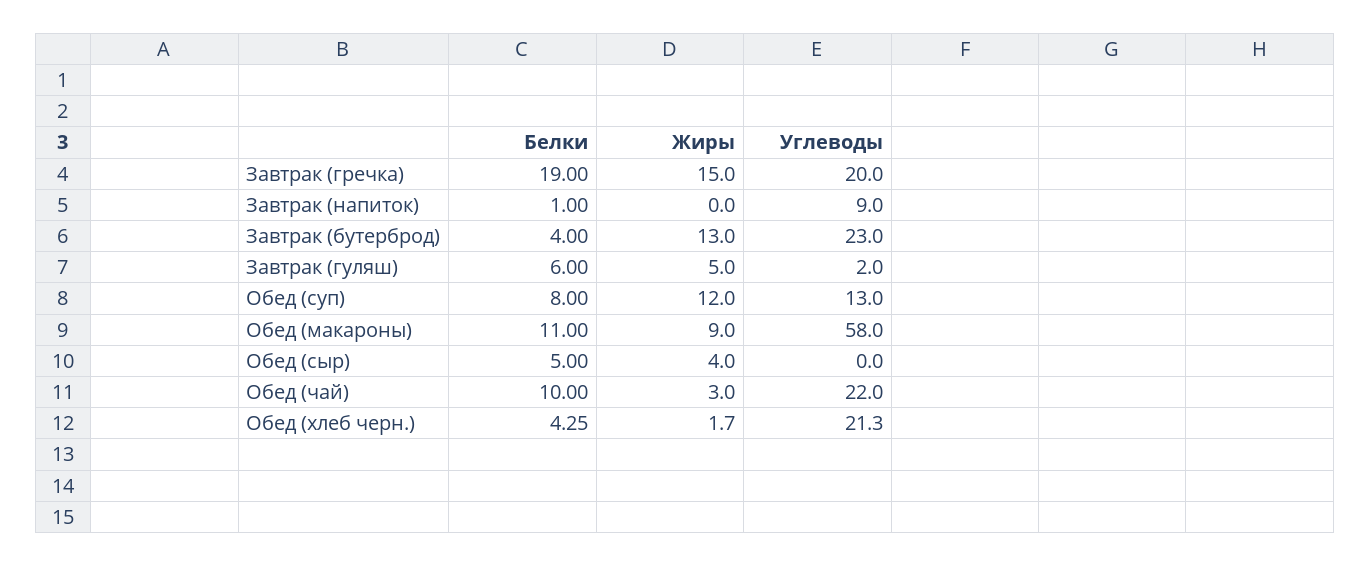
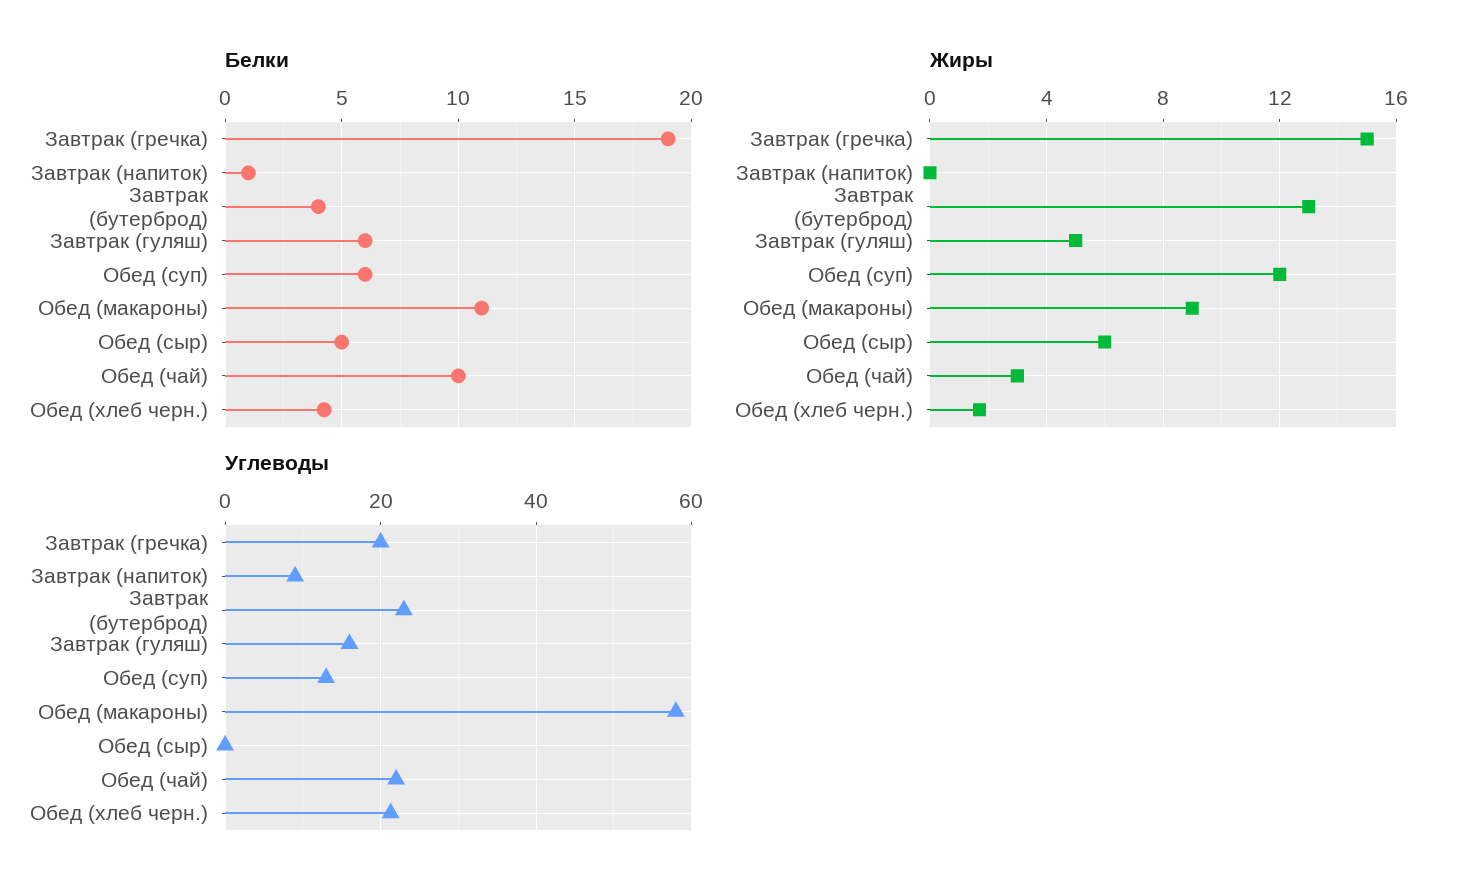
  {
    "Белки": {
      "Завтрак (гречка)": 19,
      "Завтрак (напиток)": 1,
      "Завтрак (бутерброд)": 4,
      "Завтрак (гуляш)": 6,
-     "Обед (суп)": 8,
+     "Обед (суп)": 6,
      "Обед (макароны)": 11,
      "Обед (сыр)": 5,
      "Обед (чай)": 10,
      "Обед (хлеб черн.)": 4.25
    },
    "Жиры": {
      "Завтрак (гречка)": 15,
      "Завтрак (напиток)": 0,
      "Завтрак (бутерброд)": 13,
      "Завтрак (гуляш)": 5,
      "Обед (суп)": 12,
      "Обед (макароны)": 9,
-     "Обед (сыр)": 4,
+     "Обед (сыр)": 6,
      "Обед (чай)": 3,
      "Обед (хлеб черн.)": 1.7
    },
    "Углеводы": {
      "Завтрак (гречка)": 20,
      "Завтрак (напиток)": 9,
      "Завтрак (бутерброд)": 23,
-     "Завтрак (гуляш)": 2,
+     "Завтрак (гуляш)": 16,
      "Обед (суп)": 13,
      "Обед (макароны)": 58,
      "Обед (сыр)": 0,
      "Обед (чай)": 22,
      "Обед (хлеб черн.)": 21.3
    }
  }

